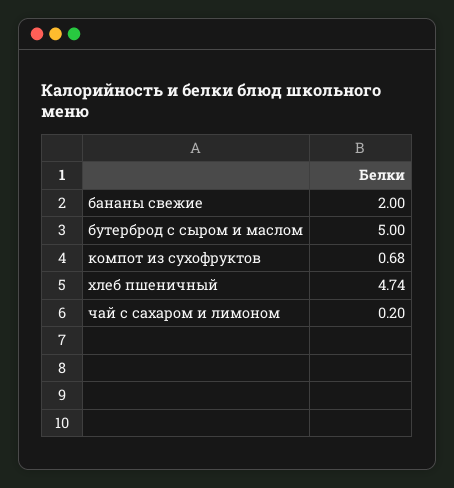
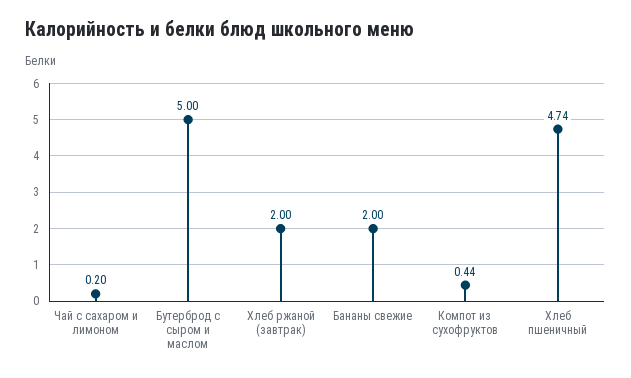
  {
    "бананы свежие": 2,
    "бутерброд с сыром и маслом": 5,
-   "компот из сухофруктов": 0.68,
+   "компот из сухофруктов": 0.44,
    "хлеб пшеничный": 4.74,
-   "чай с сахаром и лимоном": 0.2
+   "чай с сахаром и лимоном": 0.2,
+   "Хлеб ржаной (завтрак)": 2
  }

